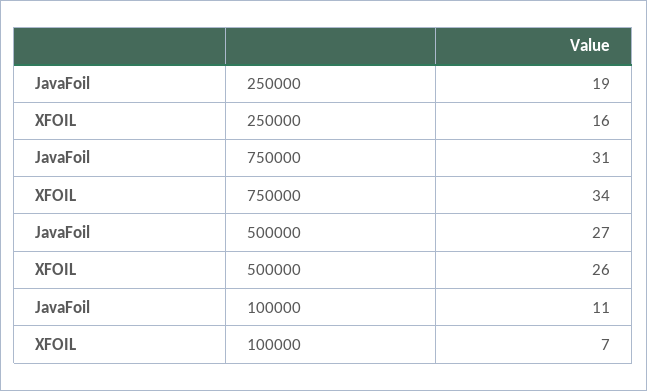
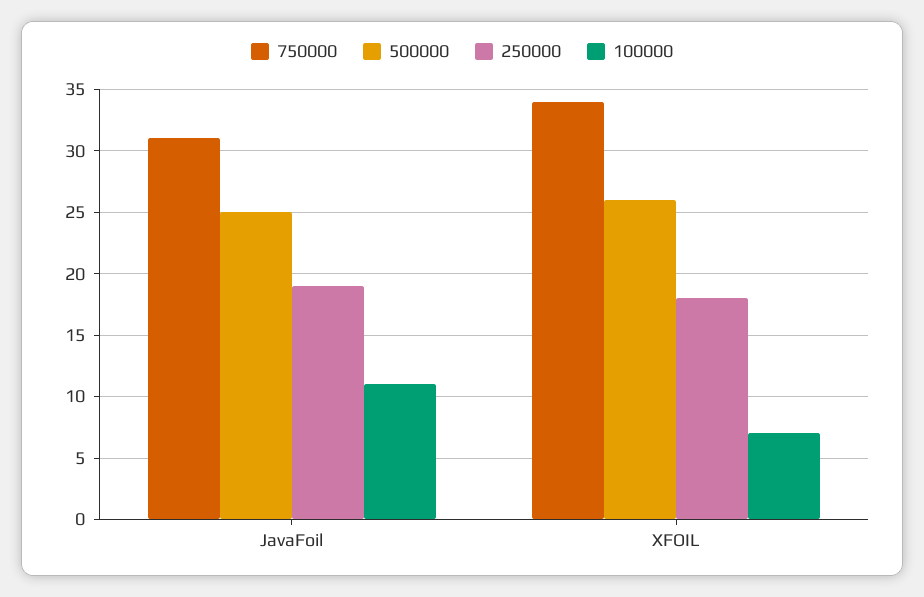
  {
    "250000": {
      "JavaFoil": 19,
-     "XFOIL": 16
+     "XFOIL": 18
    },
    "750000": {
      "JavaFoil": 31,
      "XFOIL": 34
    },
    "500000": {
-     "JavaFoil": 27,
+     "JavaFoil": 25,
      "XFOIL": 26
    },
    "100000": {
      "JavaFoil": 11,
      "XFOIL": 7
    }
  }

